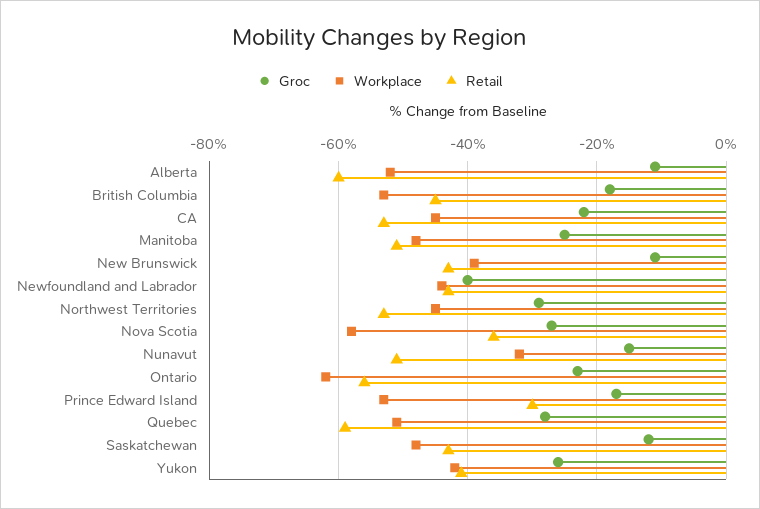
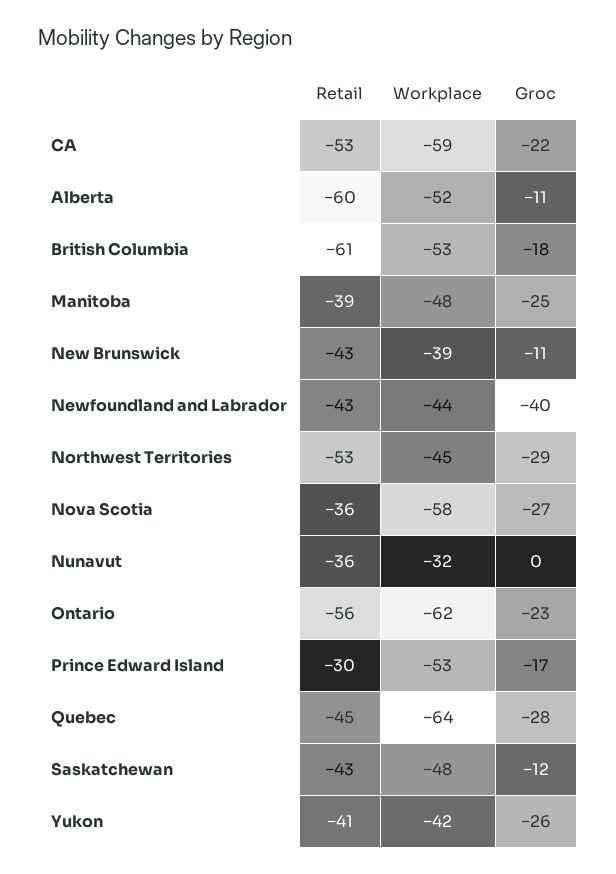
  {
    "Groc": {
      "Alberta": -11,
      "British Columbia": -18,
      "CA": -22,
      "Manitoba": -25,
      "New Brunswick": -11,
      "Newfoundland and Labrador": -40,
      "Northwest Territories": -29,
      "Nova Scotia": -27,
-     "Nunavut": -15,
+     "Nunavut": 0,
      "Ontario": -23,
      "Prince Edward Island": -17,
      "Quebec": -28,
      "Saskatchewan": -12,
      "Yukon": -26
    },
    "Workplace": {
      "Alberta": -52,
      "British Columbia": -53,
-     "CA": -45,
+     "CA": -59,
      "Manitoba": -48,
      "New Brunswick": -39,
      "Newfoundland and Labrador": -44,
      "Northwest Territories": -45,
      "Nova Scotia": -58,
      "Nunavut": -32,
      "Ontario": -62,
      "Prince Edward Island": -53,
-     "Quebec": -50,
+     "Quebec": -64,
      "Saskatchewan": -48,
      "Yukon": -42
    },
    "Retail": {
      "Alberta": -60,
-     "British Columbia": -45,
+     "British Columbia": -61,
      "CA": -53,
-     "Manitoba": -50,
+     "Manitoba": -39,
      "New Brunswick": -43,
      "Newfoundland and Labrador": -43,
      "Northwest Territories": -53,
      "Nova Scotia": -36,
-     "Nunavut": -50,
+     "Nunavut": -36,
      "Ontario": -56,
      "Prince Edward Island": -30,
-     "Quebec": -60,
+     "Quebec": -45,
      "Saskatchewan": -43,
      "Yukon": -41
    }
  }

